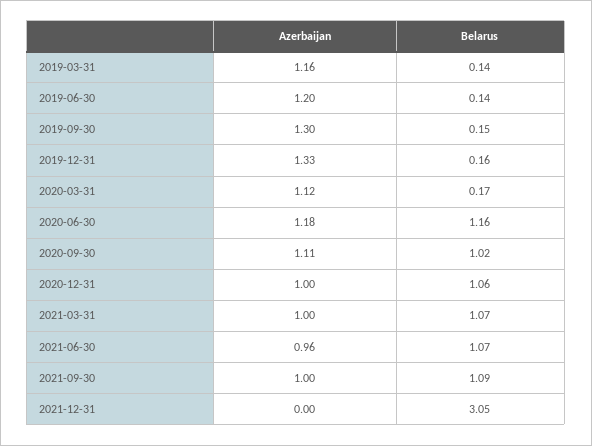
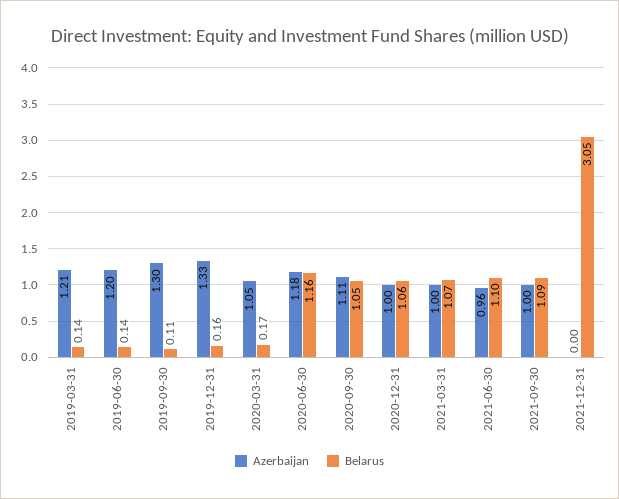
  {
    "Azerbaijan": {
-     "2019-03-31": 1.16,
+     "2019-03-31": 1.21,
      "2019-06-30": 1.2,
      "2019-09-30": 1.3,
      "2019-12-31": 1.33,
-     "2020-03-31": 1.12,
+     "2020-03-31": 1.05,
      "2020-06-30": 1.18,
      "2020-09-30": 1.11,
      "2020-12-31": 1,
      "2021-03-31": 1,
      "2021-06-30": 0.96,
      "2021-09-30": 1,
      "2021-12-31": 0
    },
    "Belarus": {
      "2019-03-31": 0.14,
      "2019-06-30": 0.14,
-     "2019-09-30": 0.15,
+     "2019-09-30": 0.11,
      "2019-12-31": 0.16,
      "2020-03-31": 0.17,
      "2020-06-30": 1.16,
-     "2020-09-30": 1.02,
+     "2020-09-30": 1.05,
      "2020-12-31": 1.06,
      "2021-03-31": 1.07,
-     "2021-06-30": 1.07,
+     "2021-06-30": 1.1,
      "2021-09-30": 1.09,
      "2021-12-31": 3.05
    }
  }

